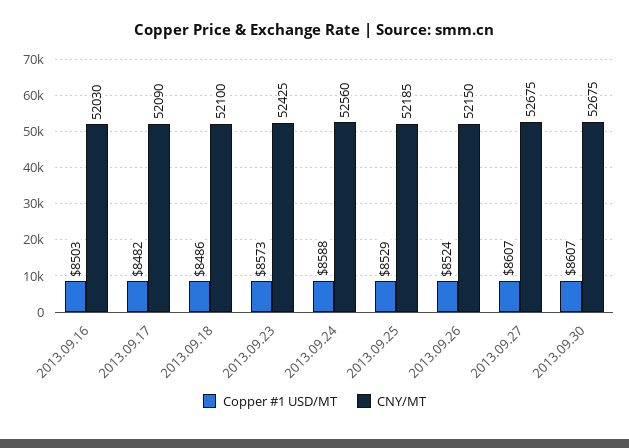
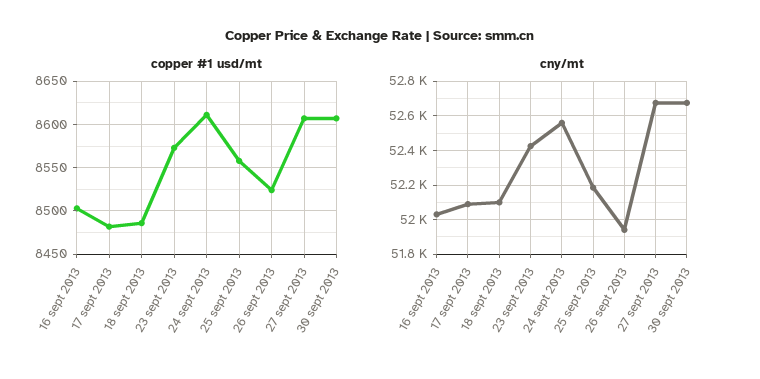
  {
    "Copper #1 USD/MT": {
      "2013.09.16": 8503,
      "2013.09.17": 8482,
      "2013.09.18": 8486,
      "2013.09.23": 8573,
-     "2013.09.24": 8588,
+     "2013.09.24": 8610,
-     "2013.09.25": 8529,
+     "2013.09.25": 8560,
      "2013.09.26": 8524,
      "2013.09.27": 8607,
      "2013.09.30": 8607
    },
    "CNY/MT": {
      "2013.09.16": 52030,
      "2013.09.17": 52090,
      "2013.09.18": 52100,
      "2013.09.23": 52425,
      "2013.09.24": 52560,
      "2013.09.25": 52185,
-     "2013.09.26": 52150,
+     "2013.09.26": 51950,
      "2013.09.27": 52675,
      "2013.09.30": 52675
    }
  }

